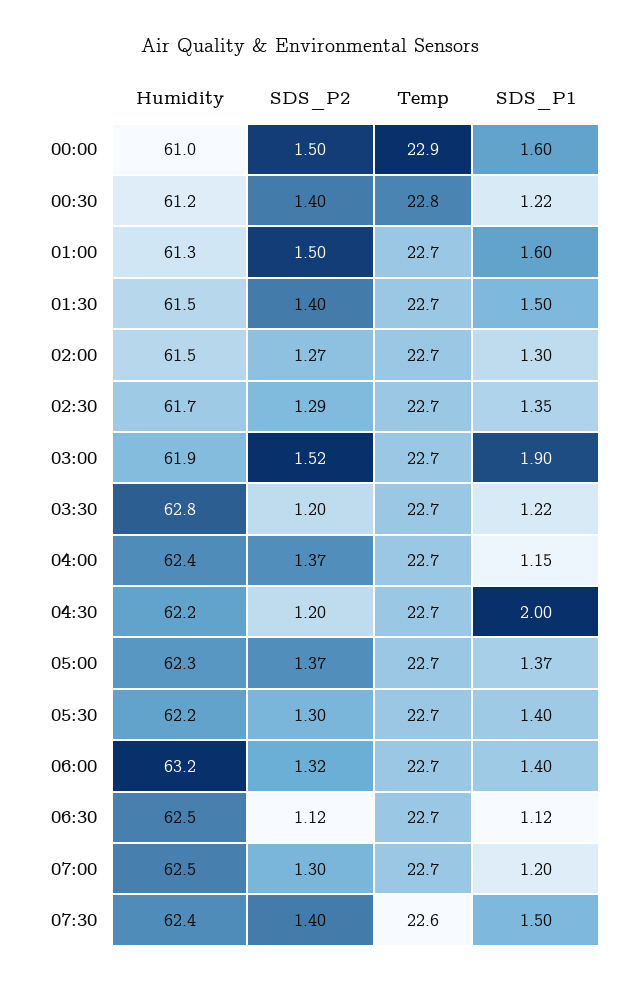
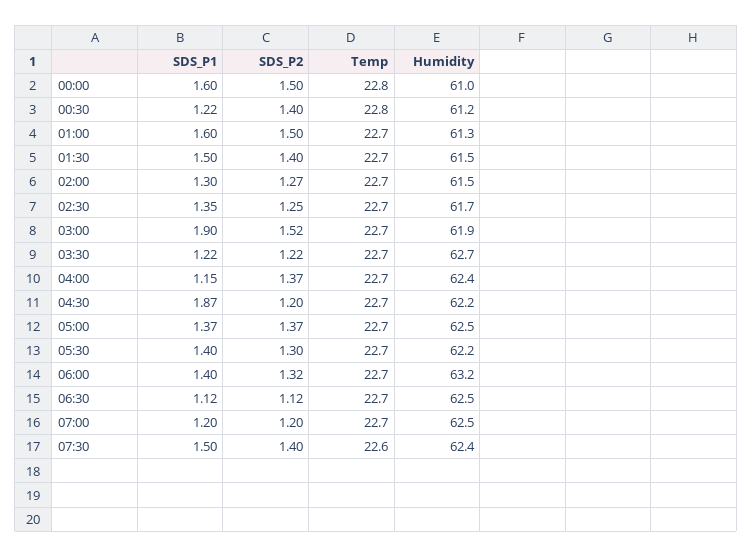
  {
    "Humidity": {
      "00:00": 61,
      "00:30": 61.2,
      "01:00": 61.3,
      "01:30": 61.5,
      "02:00": 61.5,
      "02:30": 61.7,
      "03:00": 61.9,
-     "03:30": 62.8,
+     "03:30": 62.7,
      "04:00": 62.4,
      "04:30": 62.2,
-     "05:00": 62.3,
+     "05:00": 62.5,
      "05:30": 62.2,
      "06:00": 63.2,
      "06:30": 62.5,
      "07:00": 62.5,
      "07:30": 62.4
    },
    "SDS_P2": {
      "00:00": 1.5,
      "00:30": 1.4,
      "01:00": 1.5,
      "01:30": 1.4,
      "02:00": 1.27,
-     "02:30": 1.29,
+     "02:30": 1.25,
      "03:00": 1.52,
-     "03:30": 1.2,
+     "03:30": 1.22,
      "04:00": 1.37,
      "04:30": 1.2,
      "05:00": 1.37,
      "05:30": 1.3,
      "06:00": 1.32,
      "06:30": 1.12,
-     "07:00": 1.3,
+     "07:00": 1.2,
      "07:30": 1.4
    },
    "Temp": {
-     "00:00": 22.9,
+     "00:00": 22.8,
      "00:30": 22.8,
      "01:00": 22.7,
      "01:30": 22.7,
      "02:00": 22.7,
      "02:30": 22.7,
      "03:00": 22.7,
      "03:30": 22.7,
      "04:00": 22.7,
      "04:30": 22.7,
      "05:00": 22.7,
      "05:30": 22.7,
      "06:00": 22.7,
      "06:30": 22.7,
      "07:00": 22.7,
      "07:30": 22.6
    },
    "SDS_P1": {
      "00:00": 1.6,
      "00:30": 1.22,
      "01:00": 1.6,
      "01:30": 1.5,
      "02:00": 1.3,
      "02:30": 1.35,
      "03:00": 1.9,
      "03:30": 1.22,
      "04:00": 1.15,
-     "04:30": 2,
+     "04:30": 1.87,
      "05:00": 1.37,
      "05:30": 1.4,
      "06:00": 1.4,
      "06:30": 1.12,
      "07:00": 1.2,
      "07:30": 1.5
    }
  }

